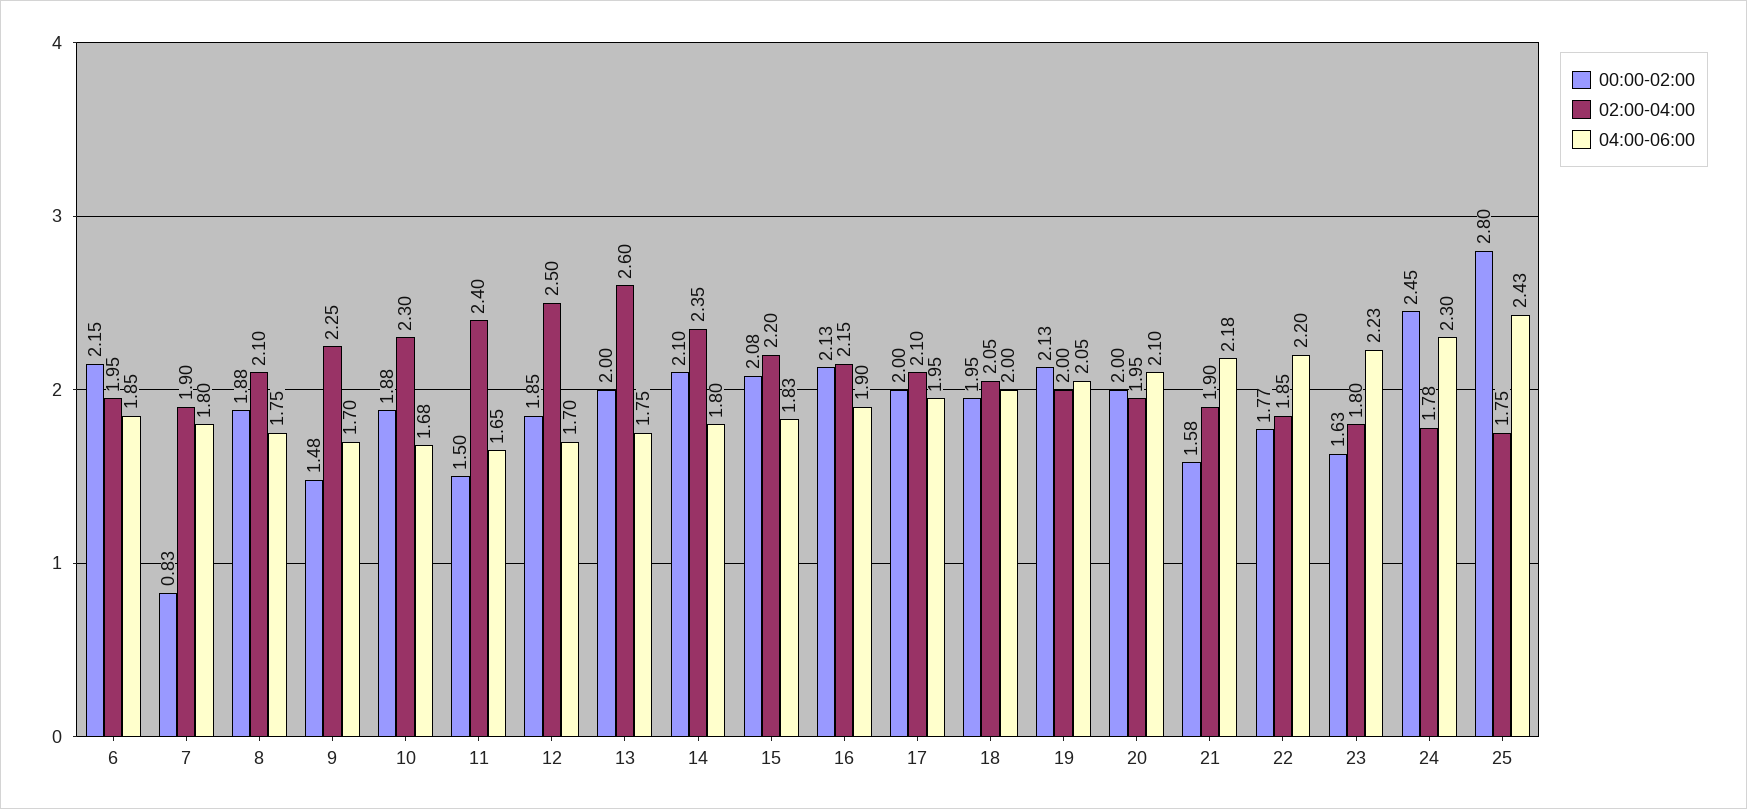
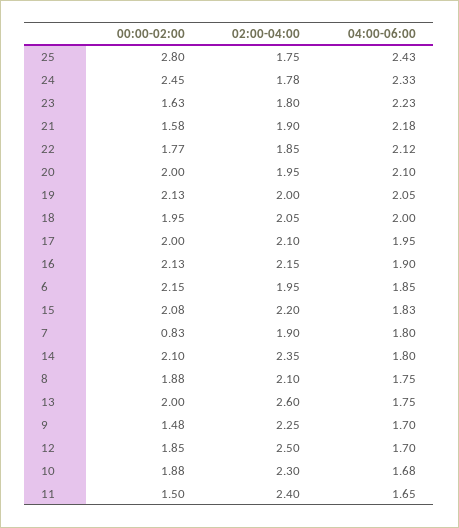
  {
    "00:00-02:00": {
      "6": 2.15,
      "7": 0.83,
      "8": 1.88,
      "9": 1.48,
      "10": 1.88,
      "11": 1.5,
      "12": 1.85,
      "13": 2,
      "14": 2.1,
      "15": 2.08,
      "16": 2.13,
      "17": 2,
      "18": 1.95,
      "19": 2.13,
      "20": 2,
      "21": 1.58,
      "22": 1.77,
      "23": 1.63,
      "24": 2.45,
      "25": 2.8
    },
    "02:00-04:00": {
      "6": 1.95,
      "7": 1.9,
      "8": 2.1,
      "9": 2.25,
      "10": 2.3,
      "11": 2.4,
      "12": 2.5,
      "13": 2.6,
      "14": 2.35,
      "15": 2.2,
      "16": 2.15,
      "17": 2.1,
      "18": 2.05,
      "19": 2,
      "20": 1.95,
      "21": 1.9,
      "22": 1.85,
      "23": 1.8,
      "24": 1.78,
      "25": 1.75
    },
    "04:00-06:00": {
      "6": 1.85,
      "7": 1.8,
      "8": 1.75,
      "9": 1.7,
      "10": 1.68,
      "11": 1.65,
      "12": 1.7,
      "13": 1.75,
      "14": 1.8,
      "15": 1.83,
      "16": 1.9,
      "17": 1.95,
      "18": 2,
      "19": 2.05,
      "20": 2.1,
      "21": 2.18,
-     "22": 2.2,
+     "22": 2.12,
      "23": 2.23,
-     "24": 2.3,
+     "24": 2.33,
      "25": 2.43
    }
  }

